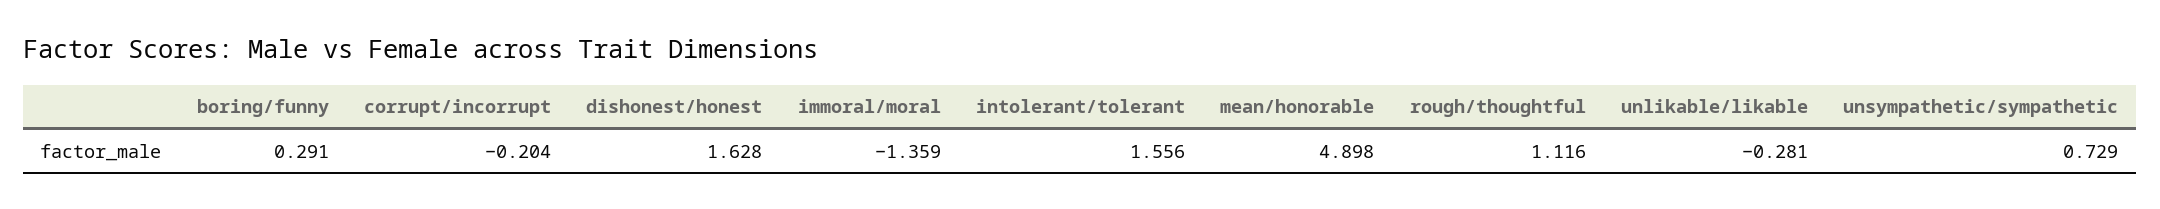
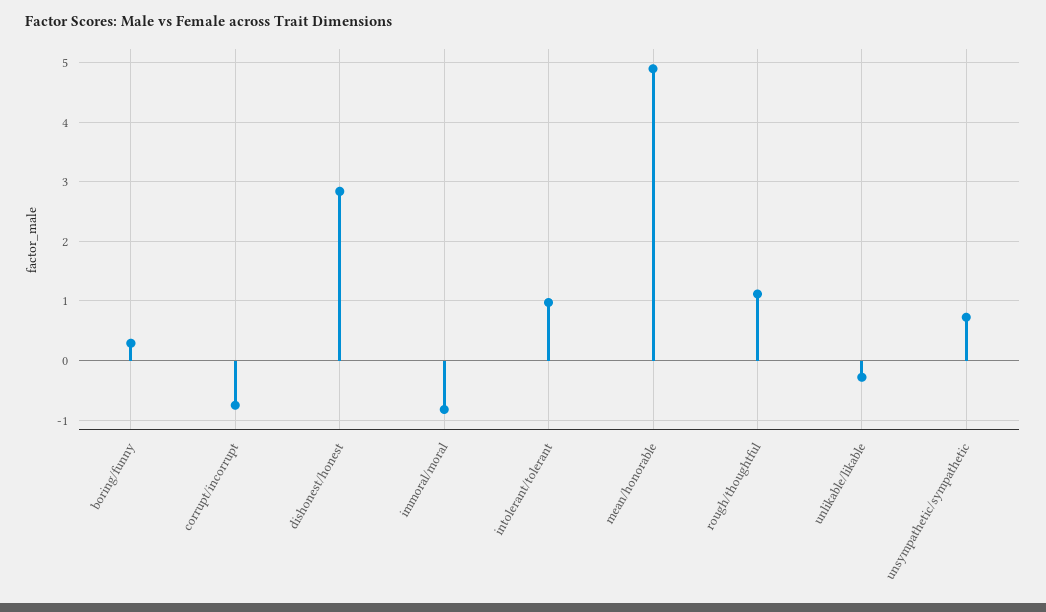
  {
    "boring/funny": 0.291,
-   "corrupt/incorrupt": -0.204,
+   "corrupt/incorrupt": -0.8,
-   "dishonest/honest": 1.628,
+   "dishonest/honest": 2.8,
-   "immoral/moral": -1.359,
+   "immoral/moral": -0.8,
-   "intolerant/tolerant": 1.556,
+   "intolerant/tolerant": 1,
    "mean/honorable": 4.898,
    "rough/thoughtful": 1.116,
    "unlikable/likable": -0.281,
    "unsympathetic/sympathetic": 0.729
  }

